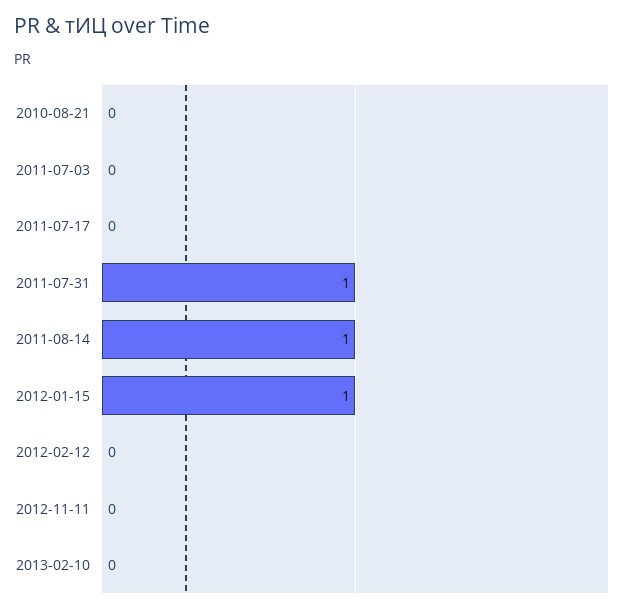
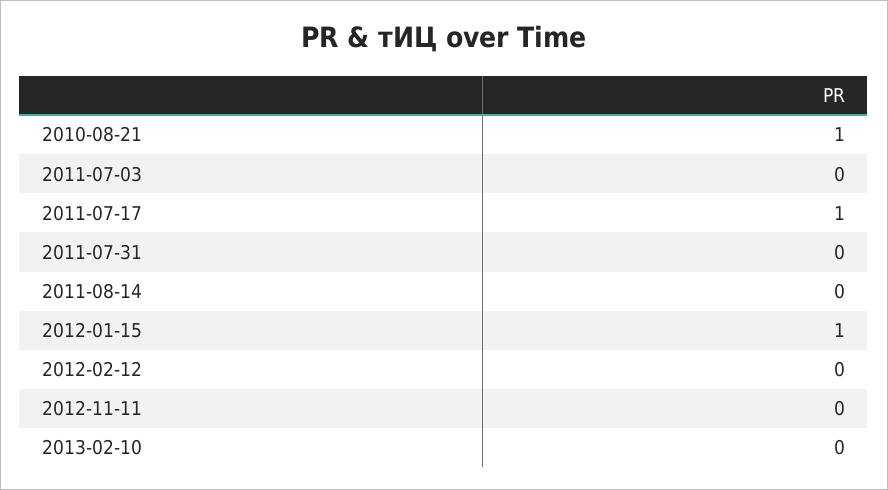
  {
-   "2010-08-21": 0,
+   "2010-08-21": 1,
    "2011-07-03": 0,
-   "2011-07-17": 0,
+   "2011-07-17": 1,
-   "2011-07-31": 1,
+   "2011-07-31": 0,
-   "2011-08-14": 1,
+   "2011-08-14": 0,
    "2012-01-15": 1,
    "2012-02-12": 0,
    "2012-11-11": 0,
    "2013-02-10": 0
  }

